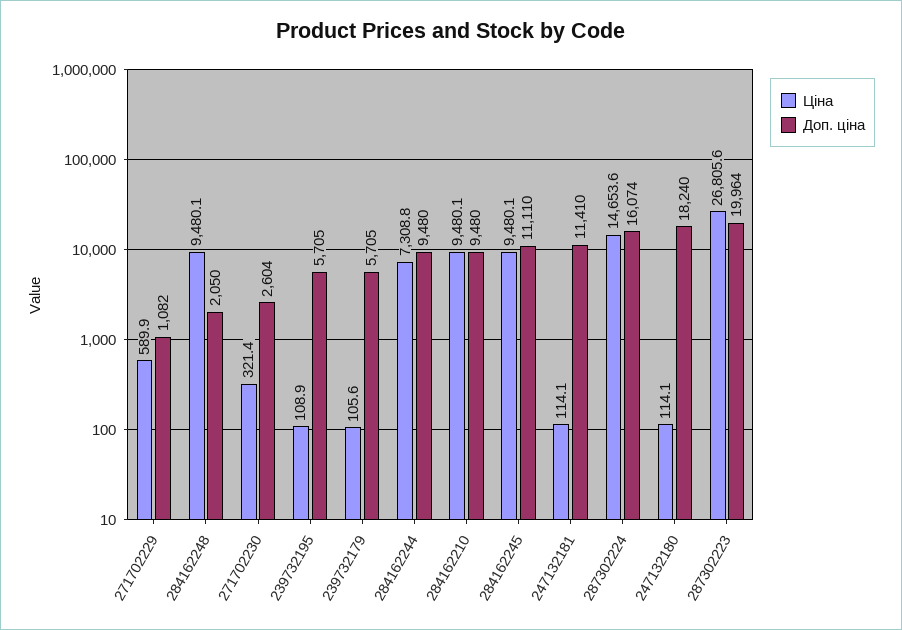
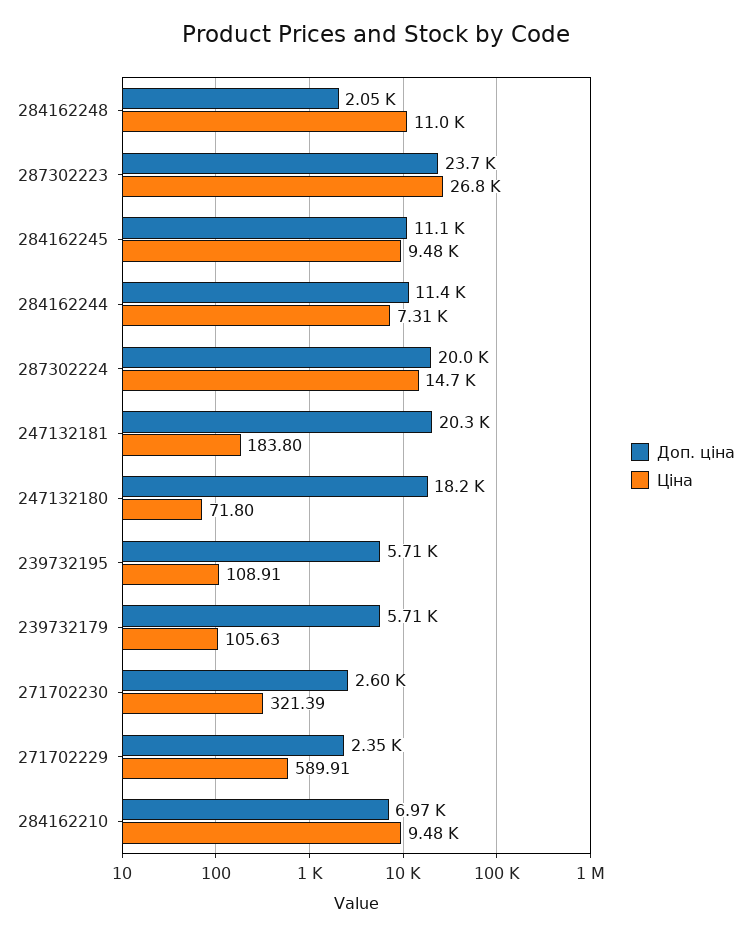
  {
    "Ціна": {
      "271702229": 589.91,
-     "284162248": 9480.1,
+     "284162248": 11000,
      "271702230": 321.39,
      "239732195": 108.91,
      "239732179": 105.63,
      "284162244": 7308.8,
      "284162210": 9480.1,
      "284162245": 9480.1,
-     "247132181": 114.1,
+     "247132181": 183.8,
      "287302224": 14653.6,
-     "247132180": 114.1,
+     "247132180": 71.8,
      "287302223": 26805.6
    },
    "Доп. ціна": {
-     "271702229": 1082,
+     "271702229": 2350,
      "284162248": 2050,
      "271702230": 2604,
      "239732195": 5705,
      "239732179": 5705,
-     "284162244": 9480,
+     "284162244": 11400,
-     "284162210": 9480,
+     "284162210": 6970,
      "284162245": 11110,
-     "247132181": 11410,
+     "247132181": 20300,
-     "287302224": 16074,
+     "287302224": 20000,
      "247132180": 18240,
-     "287302223": 19964
+     "287302223": 23700
    }
  }

